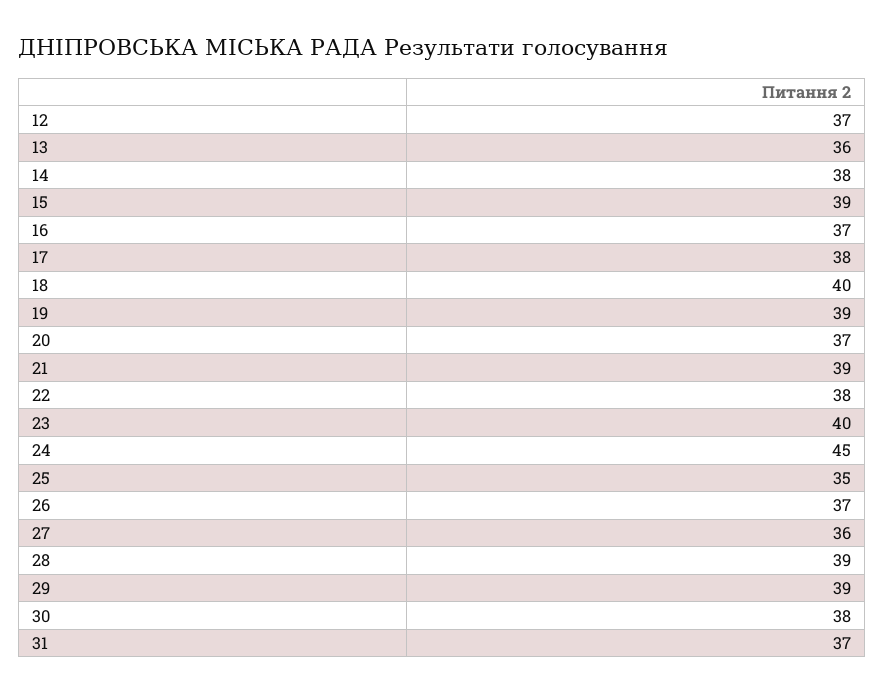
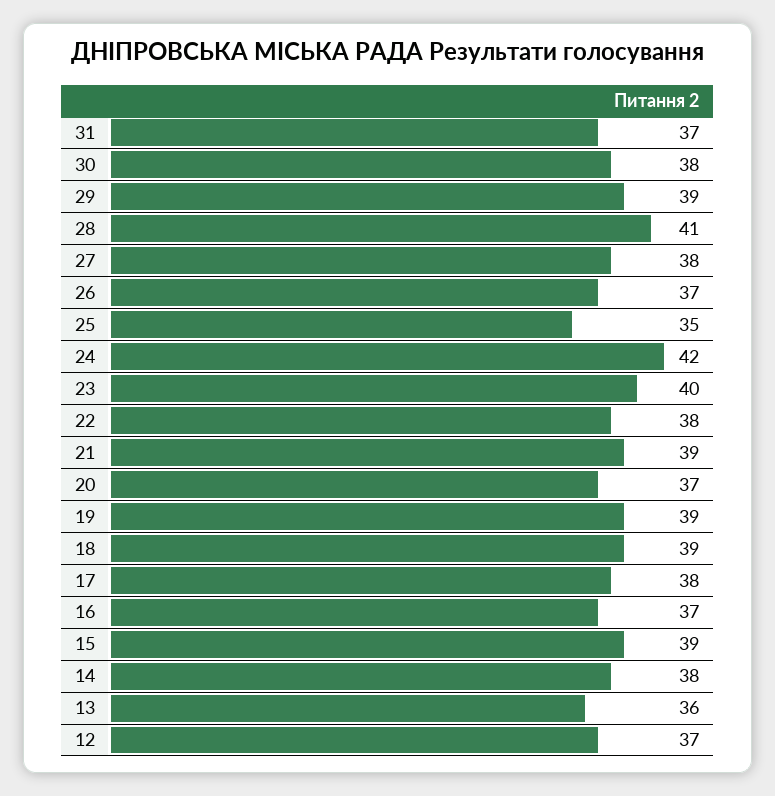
  {
    "12": 37,
    "13": 36,
    "14": 38,
    "15": 39,
    "16": 37,
    "17": 38,
-   "18": 40,
+   "18": 39,
    "19": 39,
    "20": 37,
    "21": 39,
    "22": 38,
    "23": 40,
-   "24": 45,
+   "24": 42,
    "25": 35,
    "26": 37,
-   "27": 36,
+   "27": 38,
-   "28": 39,
+   "28": 41,
    "29": 39,
    "30": 38,
    "31": 37
  }

